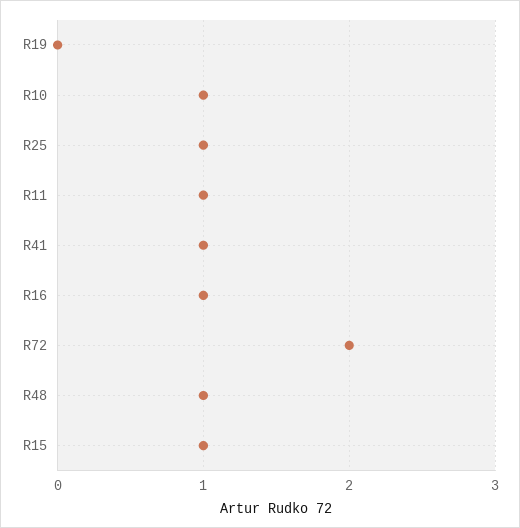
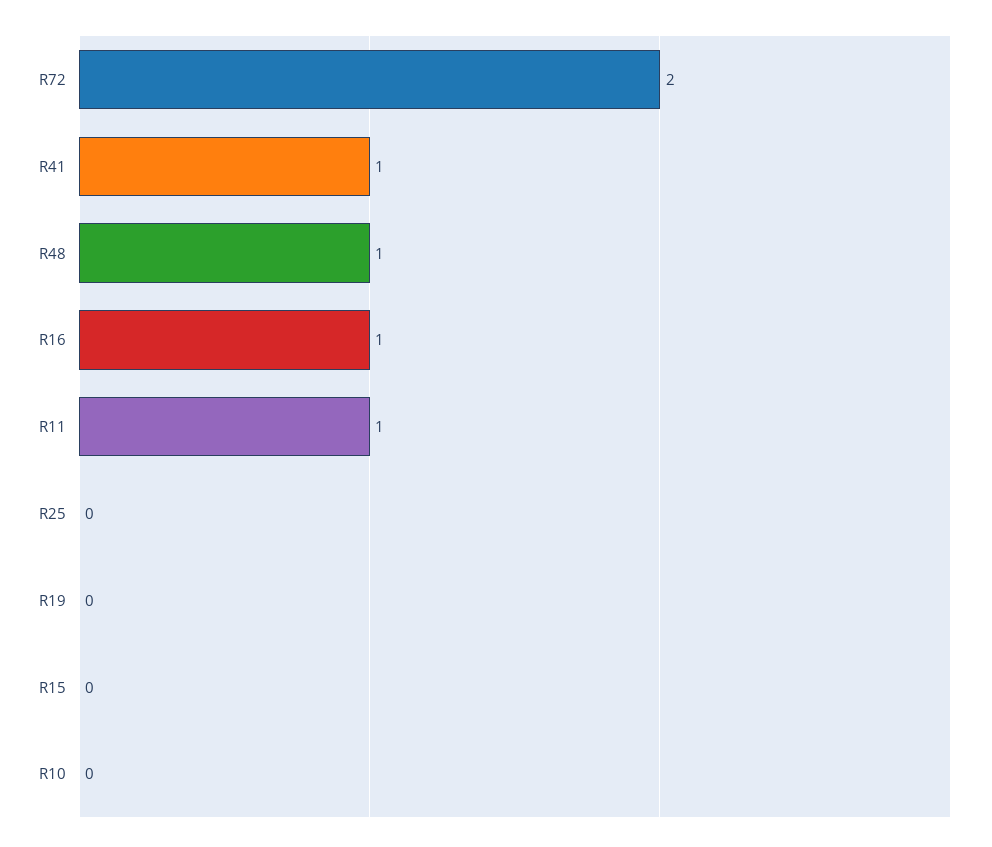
  {
    "R19": 0,
-   "R10": 1,
+   "R10": 0,
-   "R25": 1,
+   "R25": 0,
    "R11": 1,
    "R41": 1,
    "R16": 1,
    "R72": 2,
    "R48": 1,
-   "R15": 1
+   "R15": 0
  }

